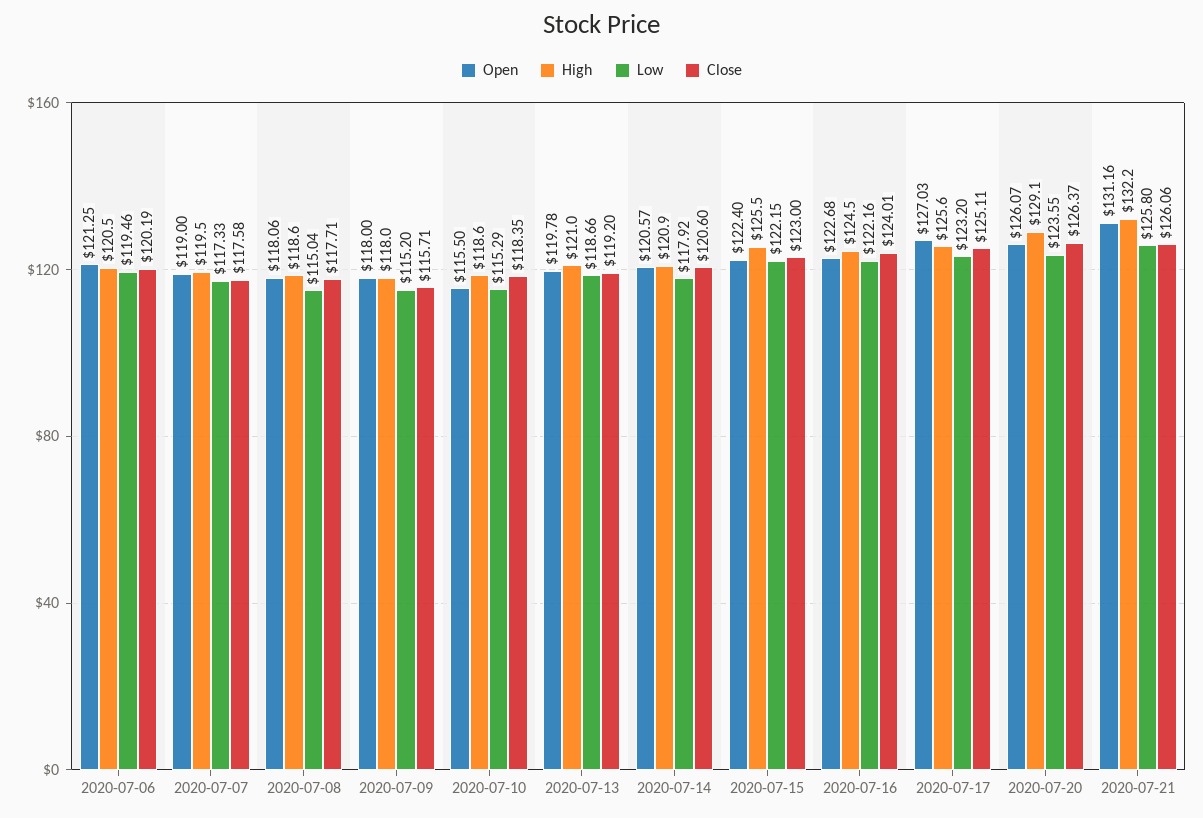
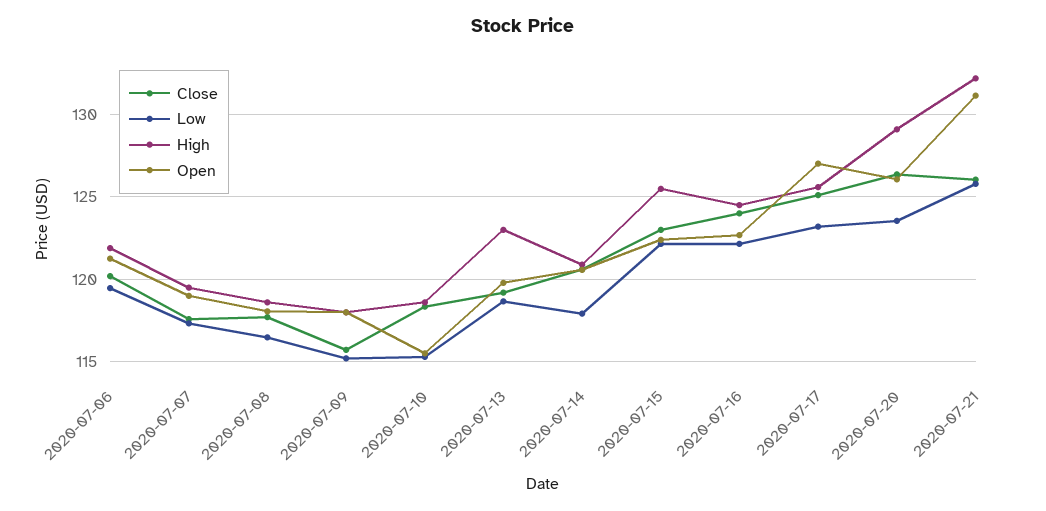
  {
    "Open": {
      "2020-07-06": 121.25,
      "2020-07-07": 119,
      "2020-07-08": 118.06,
      "2020-07-09": 118,
      "2020-07-10": 115.5,
      "2020-07-13": 119.78,
      "2020-07-14": 120.57,
      "2020-07-15": 122.4,
      "2020-07-16": 122.68,
      "2020-07-17": 127.03,
      "2020-07-20": 126.07,
      "2020-07-21": 131.16
    },
    "High": {
-     "2020-07-06": 120.5,
+     "2020-07-06": 122,
      "2020-07-07": 119.5,
      "2020-07-08": 118.6,
      "2020-07-09": 118,
      "2020-07-10": 118.6,
-     "2020-07-13": 121,
+     "2020-07-13": 123,
      "2020-07-14": 120.9,
      "2020-07-15": 125.5,
      "2020-07-16": 124.5,
      "2020-07-17": 125.6,
      "2020-07-20": 129.1,
      "2020-07-21": 132.2
    },
    "Low": {
      "2020-07-06": 119.46,
      "2020-07-07": 117.33,
-     "2020-07-08": 115.04,
+     "2020-07-08": 116.5,
      "2020-07-09": 115.2,
      "2020-07-10": 115.29,
      "2020-07-13": 118.66,
      "2020-07-14": 117.92,
      "2020-07-15": 122.15,
      "2020-07-16": 122.16,
      "2020-07-17": 123.2,
      "2020-07-20": 123.55,
      "2020-07-21": 125.8
    },
    "Close": {
      "2020-07-06": 120.19,
      "2020-07-07": 117.58,
      "2020-07-08": 117.71,
      "2020-07-09": 115.71,
      "2020-07-10": 118.35,
      "2020-07-13": 119.2,
      "2020-07-14": 120.6,
      "2020-07-15": 123,
      "2020-07-16": 124.01,
      "2020-07-17": 125.11,
      "2020-07-20": 126.37,
      "2020-07-21": 126.06
    }
  }

